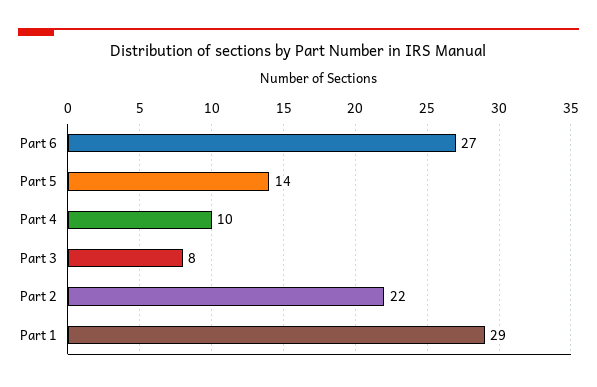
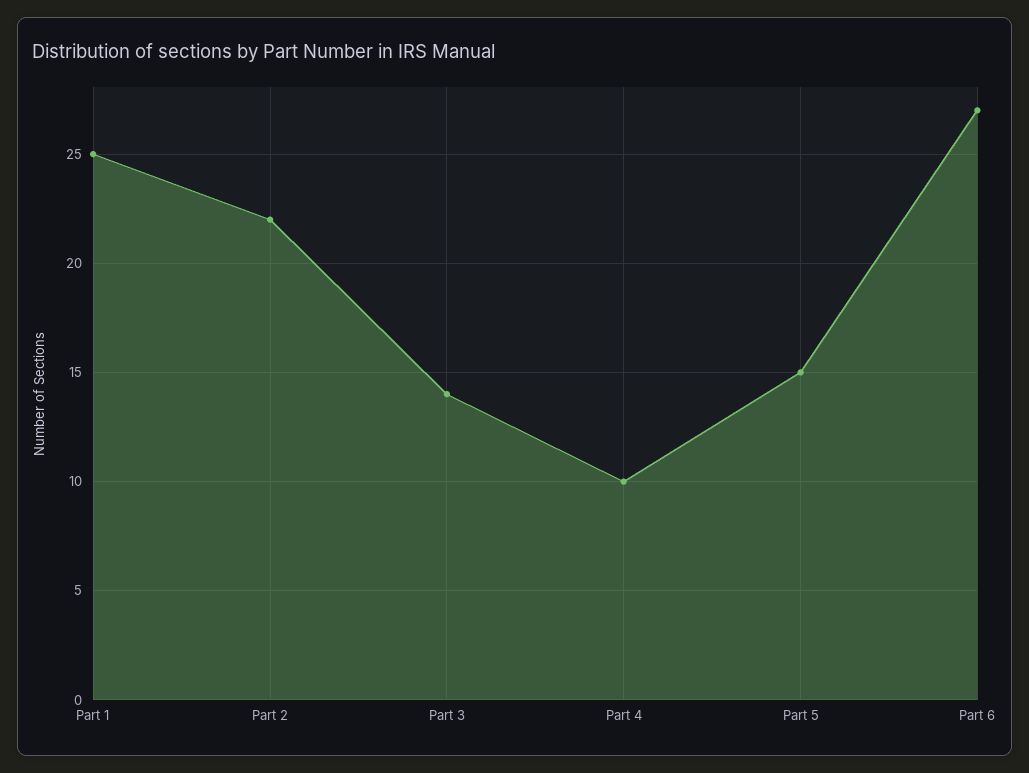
  {
    "Part 6": 27,
-   "Part 5": 14,
+   "Part 5": 15,
    "Part 4": 10,
-   "Part 3": 8,
+   "Part 3": 14,
    "Part 2": 22,
-   "Part 1": 29
+   "Part 1": 25
  }

